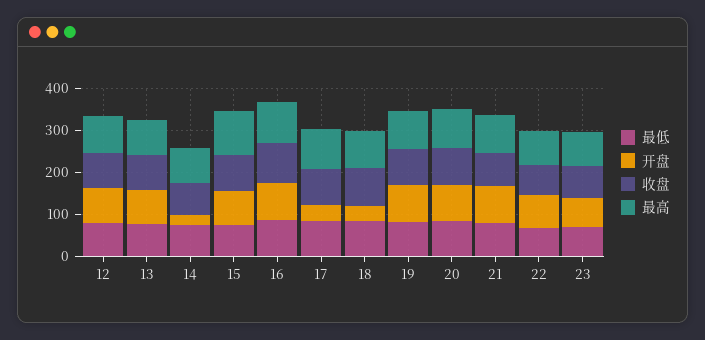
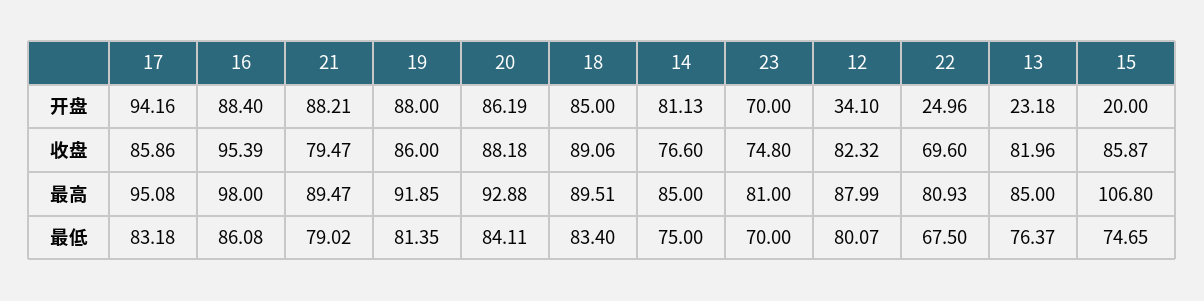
  {
    "最低": {
      "12": 80.07,
      "13": 76.37,
      "14": 75,
      "15": 74.65,
      "16": 86.08,
      "17": 83.18,
      "18": 83.4,
      "19": 81.35,
      "20": 84.11,
      "21": 79.02,
      "22": 67.5,
      "23": 70
    },
    "开盘": {
-     "12": 80,
+     "12": 34.1,
-     "13": 80,
+     "13": 23.18,
-     "14": 20,
+     "14": 81.13,
-     "15": 80,
+     "15": 20,
      "16": 88.4,
-     "17": 40,
+     "17": 94.16,
-     "18": 40,
+     "18": 85,
      "19": 88,
      "20": 86.19,
      "21": 88.21,
-     "22": 80,
+     "22": 24.96,
      "23": 70
    },
    "收盘": {
      "12": 82.32,
      "13": 81.96,
      "14": 76.6,
      "15": 85.87,
      "16": 95.39,
      "17": 85.86,
      "18": 89.06,
      "19": 86,
      "20": 88.18,
      "21": 79.47,
      "22": 69.6,
      "23": 74.8
    },
    "最高": {
      "12": 87.99,
      "13": 85,
      "14": 85,
      "15": 106.8,
      "16": 98,
      "17": 95.08,
      "18": 89.51,
      "19": 91.85,
      "20": 92.88,
      "21": 89.47,
      "22": 80.93,
      "23": 81
    }
  }

